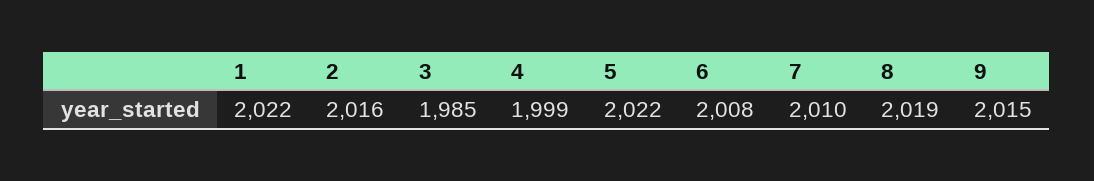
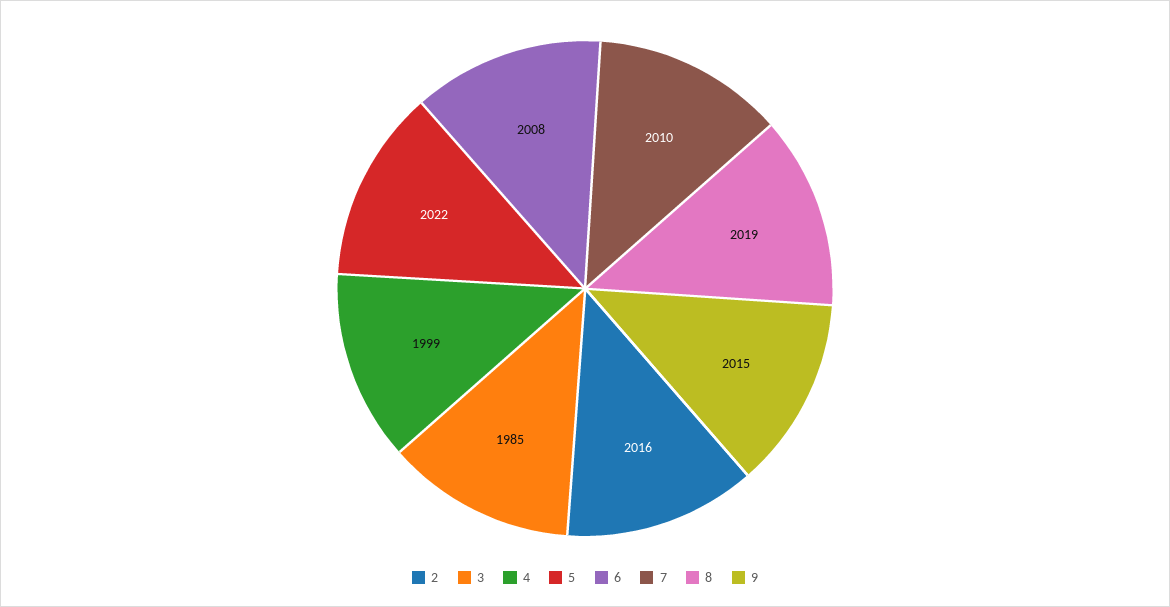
  {
-   "1": 2022,
    "2": 2016,
    "3": 1985,
    "4": 1999,
    "5": 2022,
    "6": 2008,
    "7": 2010,
    "8": 2019,
    "9": 2015
  }

